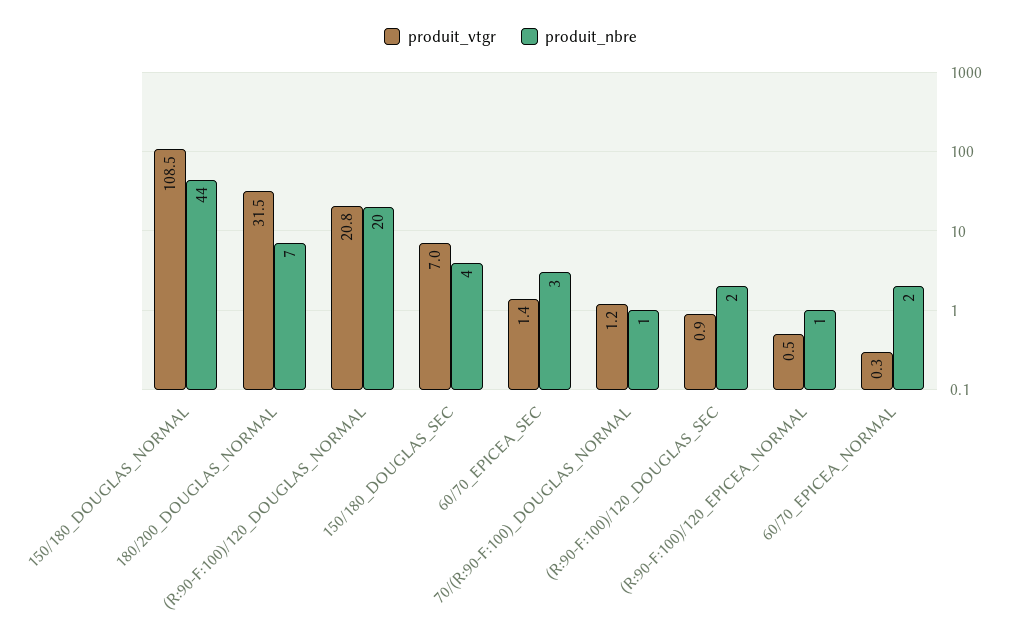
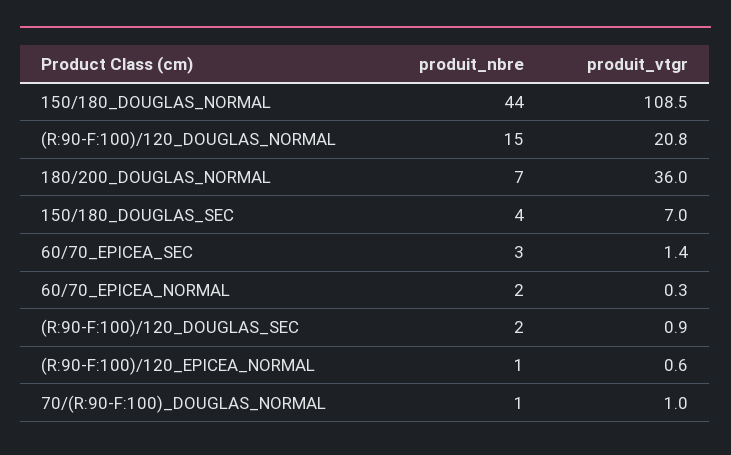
  {
    "produit_vtgr": {
      "150/180_DOUGLAS_NORMAL": 108.5,
-     "180/200_DOUGLAS_NORMAL": 31.5,
+     "180/200_DOUGLAS_NORMAL": 36,
      "(R:90-F:100)/120_DOUGLAS_NORMAL": 20.8,
      "150/180_DOUGLAS_SEC": 7,
      "60/70_EPICEA_SEC": 1.4,
-     "70/(R:90-F:100)_DOUGLAS_NORMAL": 1.2,
+     "70/(R:90-F:100)_DOUGLAS_NORMAL": 1,
      "(R:90-F:100)/120_DOUGLAS_SEC": 0.9,
-     "(R:90-F:100)/120_EPICEA_NORMAL": 0.5,
+     "(R:90-F:100)/120_EPICEA_NORMAL": 0.6,
      "60/70_EPICEA_NORMAL": 0.3
    },
    "produit_nbre": {
      "150/180_DOUGLAS_NORMAL": 44,
      "180/200_DOUGLAS_NORMAL": 7,
-     "(R:90-F:100)/120_DOUGLAS_NORMAL": 20,
+     "(R:90-F:100)/120_DOUGLAS_NORMAL": 15,
      "150/180_DOUGLAS_SEC": 4,
      "60/70_EPICEA_SEC": 3,
      "70/(R:90-F:100)_DOUGLAS_NORMAL": 1,
      "(R:90-F:100)/120_DOUGLAS_SEC": 2,
      "(R:90-F:100)/120_EPICEA_NORMAL": 1,
      "60/70_EPICEA_NORMAL": 2
    }
  }

